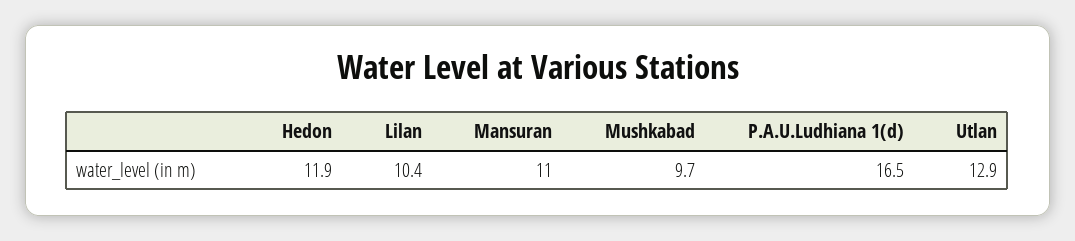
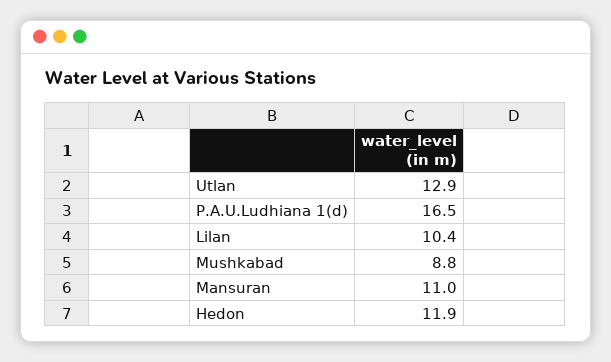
  {
    "Hedon": 11.9,
    "Lilan": 10.4,
    "Mansuran": 11,
-   "Mushkabad": 9.7,
+   "Mushkabad": 8.8,
    "P.A.U.Ludhiana 1(d)": 16.5,
    "Utlan": 12.9
  }

